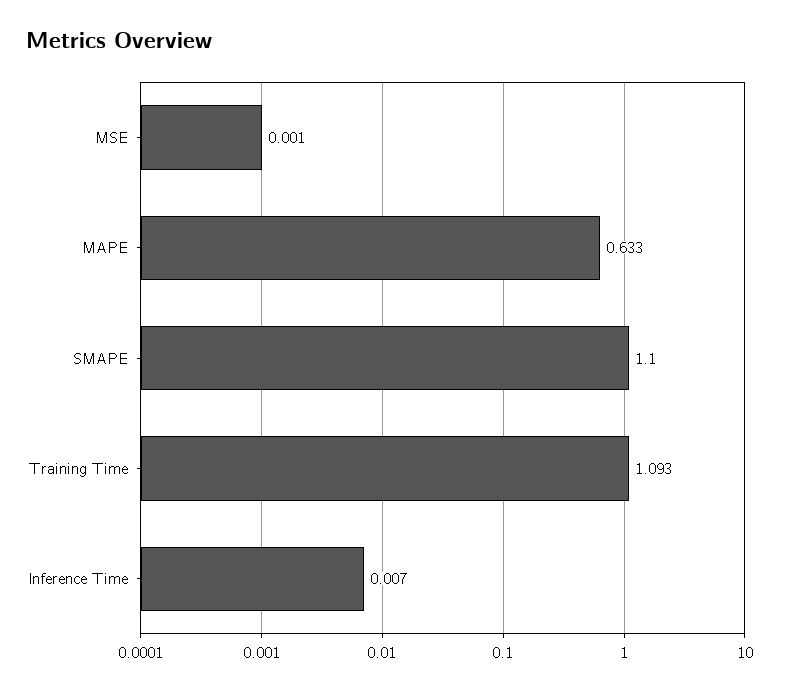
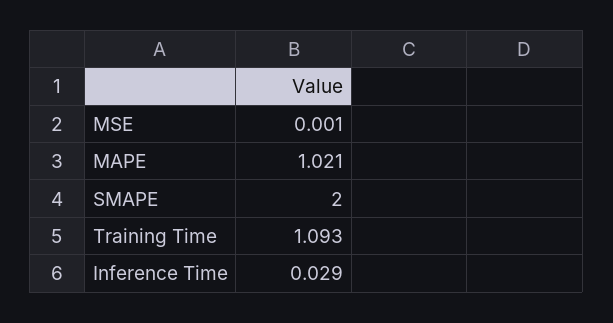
  {
    "MSE": 0.001,
-   "MAPE": 0.633,
+   "MAPE": 1.021,
-   "SMAPE": 1.1,
+   "SMAPE": 2,
    "Training Time": 1.093,
-   "Inference Time": 0.007
+   "Inference Time": 0.029
  }

